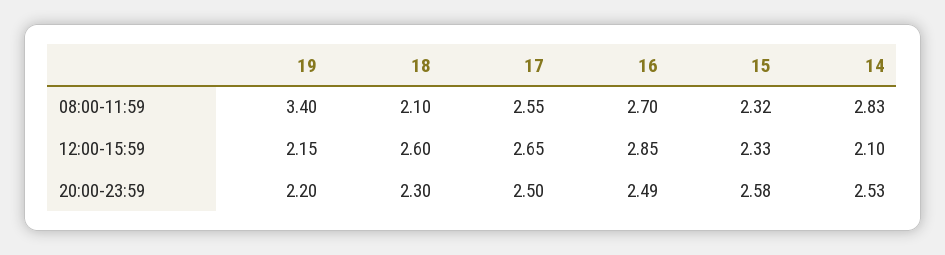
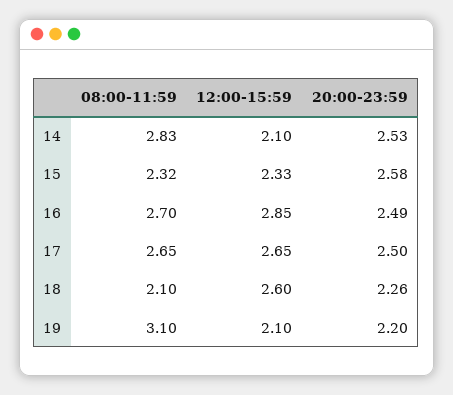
  {
    "19": {
-     "08:00-11:59": 3.4,
+     "08:00-11:59": 3.1,
-     "12:00-15:59": 2.15,
+     "12:00-15:59": 2.1,
      "20:00-23:59": 2.2
    },
    "18": {
      "08:00-11:59": 2.1,
      "12:00-15:59": 2.6,
-     "20:00-23:59": 2.3
+     "20:00-23:59": 2.26
    },
    "17": {
-     "08:00-11:59": 2.55,
+     "08:00-11:59": 2.65,
      "12:00-15:59": 2.65,
      "20:00-23:59": 2.5
    },
    "16": {
      "08:00-11:59": 2.7,
      "12:00-15:59": 2.85,
      "20:00-23:59": 2.49
    },
    "15": {
      "08:00-11:59": 2.32,
      "12:00-15:59": 2.33,
      "20:00-23:59": 2.58
    },
    "14": {
      "08:00-11:59": 2.83,
      "12:00-15:59": 2.1,
      "20:00-23:59": 2.53
    }
  }

